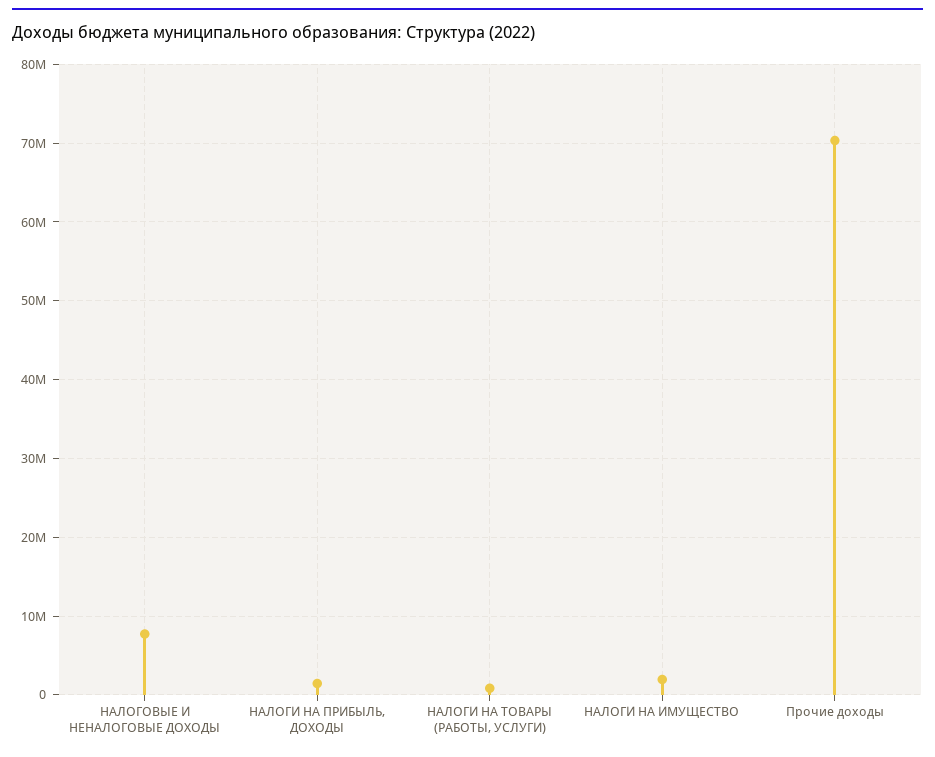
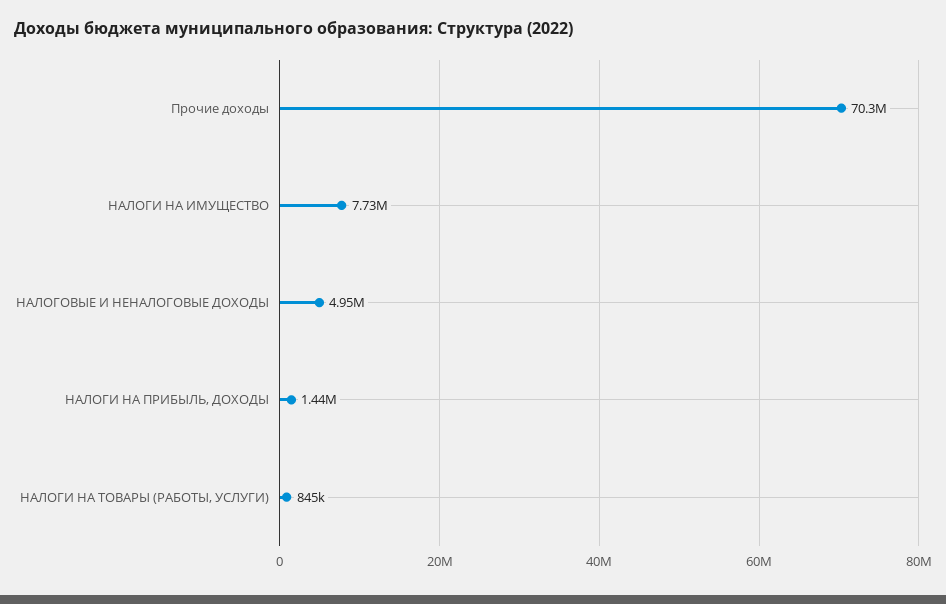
  {
-   "НАЛОГОВЫЕ И НЕНАЛОГОВЫЕ ДОХОДЫ": 8000000,
+   "НАЛОГОВЫЕ И НЕНАЛОГОВЫЕ ДОХОДЫ": 4950000,
    "НАЛОГИ НА ПРИБЫЛЬ, ДОХОДЫ": 1440000,
    "НАЛОГИ НА ТОВАРЫ (РАБОТЫ, УСЛУГИ)": 845000,
-   "НАЛОГИ НА ИМУЩЕСТВО": 2000000,
+   "НАЛОГИ НА ИМУЩЕСТВО": 7730000,
    "Прочие доходы": 70300000
  }

